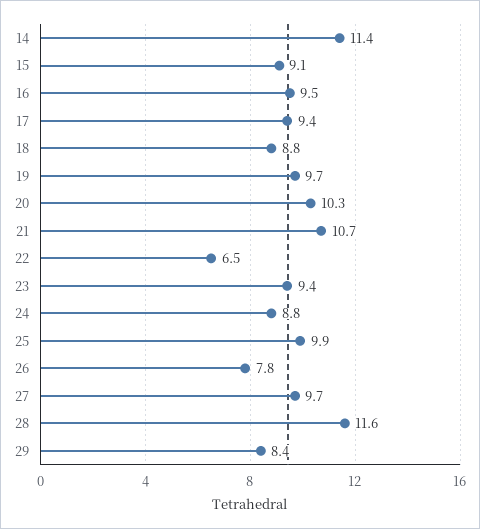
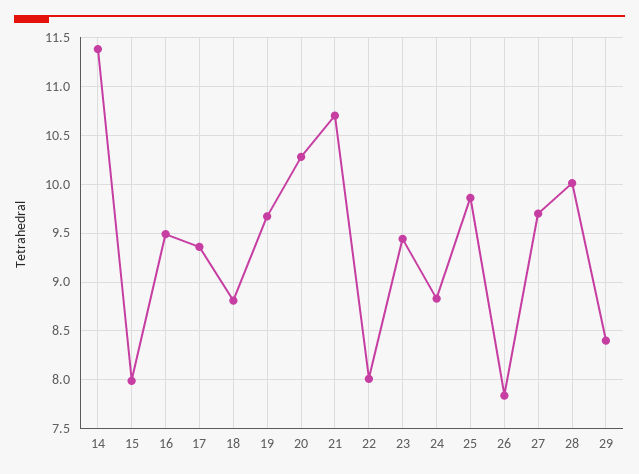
  {
    "14": 11.4,
-   "15": 9.1,
+   "15": 8,
    "16": 9.5,
    "17": 9.4,
    "18": 8.8,
    "19": 9.7,
    "20": 10.3,
    "21": 10.7,
-   "22": 6.5,
+   "22": 8,
    "23": 9.4,
    "24": 8.8,
    "25": 9.9,
    "26": 7.8,
    "27": 9.7,
-   "28": 11.6,
+   "28": 10,
    "29": 8.4
  }

